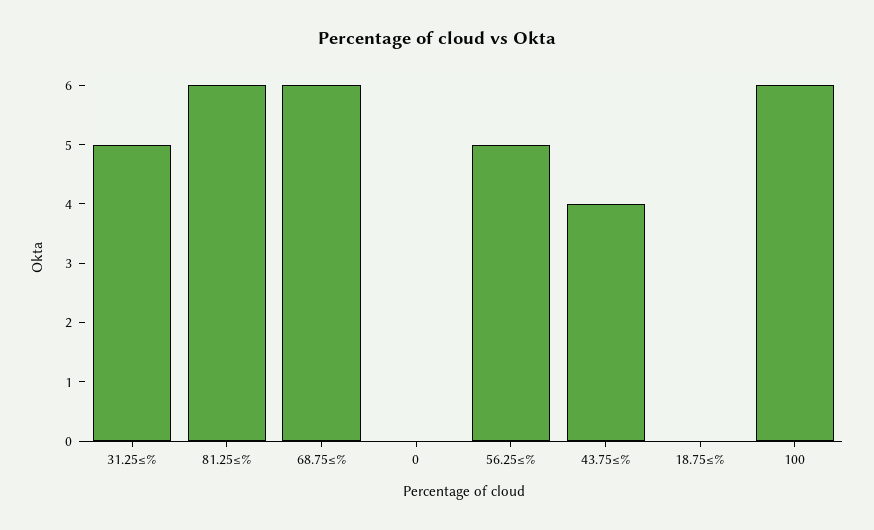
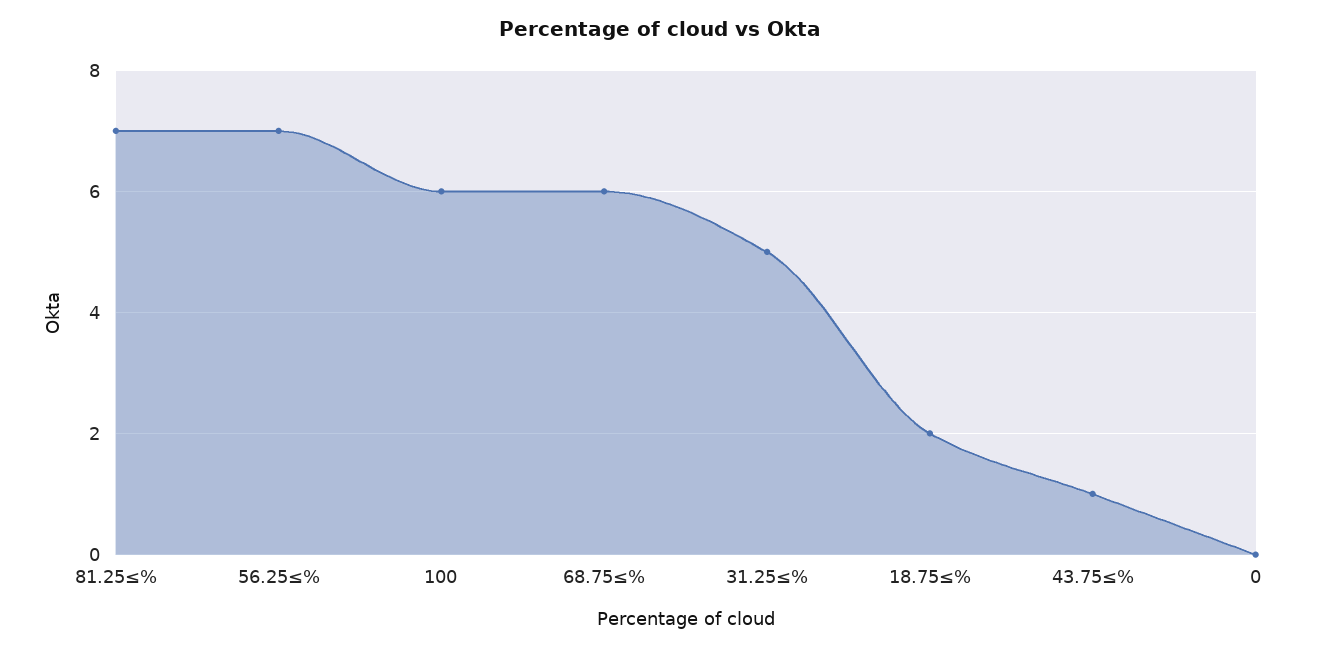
  {
    "31.25≤%": 5,
-   "81.25≤%": 6,
+   "81.25≤%": 7,
    "68.75≤%": 6,
    "0": 0,
-   "56.25≤%": 5,
+   "56.25≤%": 7,
-   "43.75≤%": 4,
+   "43.75≤%": 1,
-   "18.75≤%": 0,
+   "18.75≤%": 2,
    "100": 6
  }

